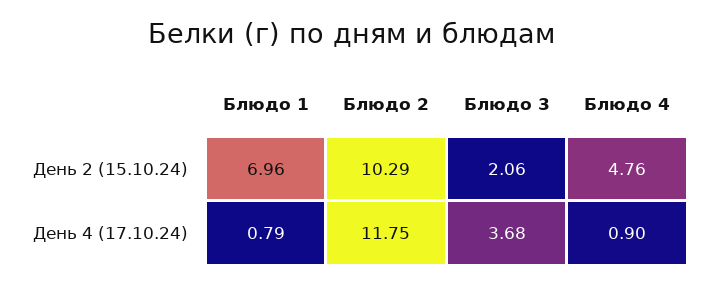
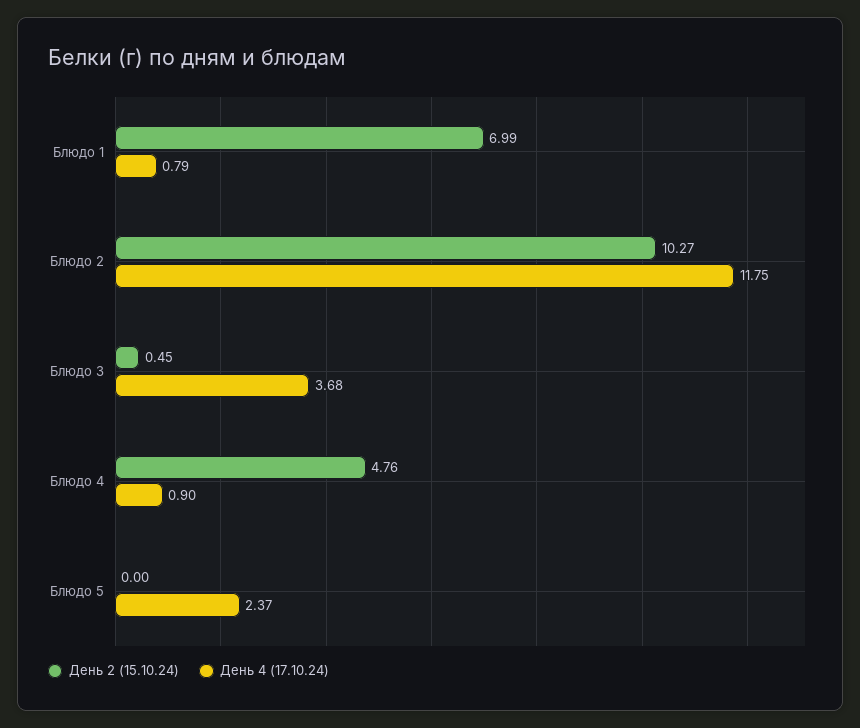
  {
    "День 2 (15.10.24)": {
-     "Блюдо 1": 6.96,
+     "Блюдо 1": 6.99,
-     "Блюдо 2": 10.29,
+     "Блюдо 2": 10.27,
-     "Блюдо 3": 2.06,
+     "Блюдо 3": 0.45,
-     "Блюдо 4": 4.76
+     "Блюдо 4": 4.76,
+     "Блюдо 5": 0
    },
    "День 4 (17.10.24)": {
      "Блюдо 1": 0.79,
      "Блюдо 2": 11.75,
      "Блюдо 3": 3.68,
-     "Блюдо 4": 0.9
+     "Блюдо 4": 0.9,
+     "Блюдо 5": 2.37
    }
  }

